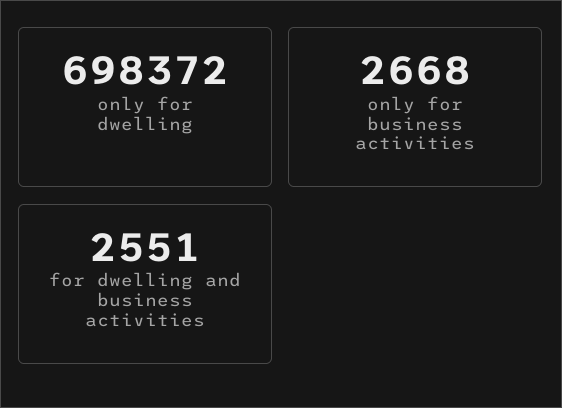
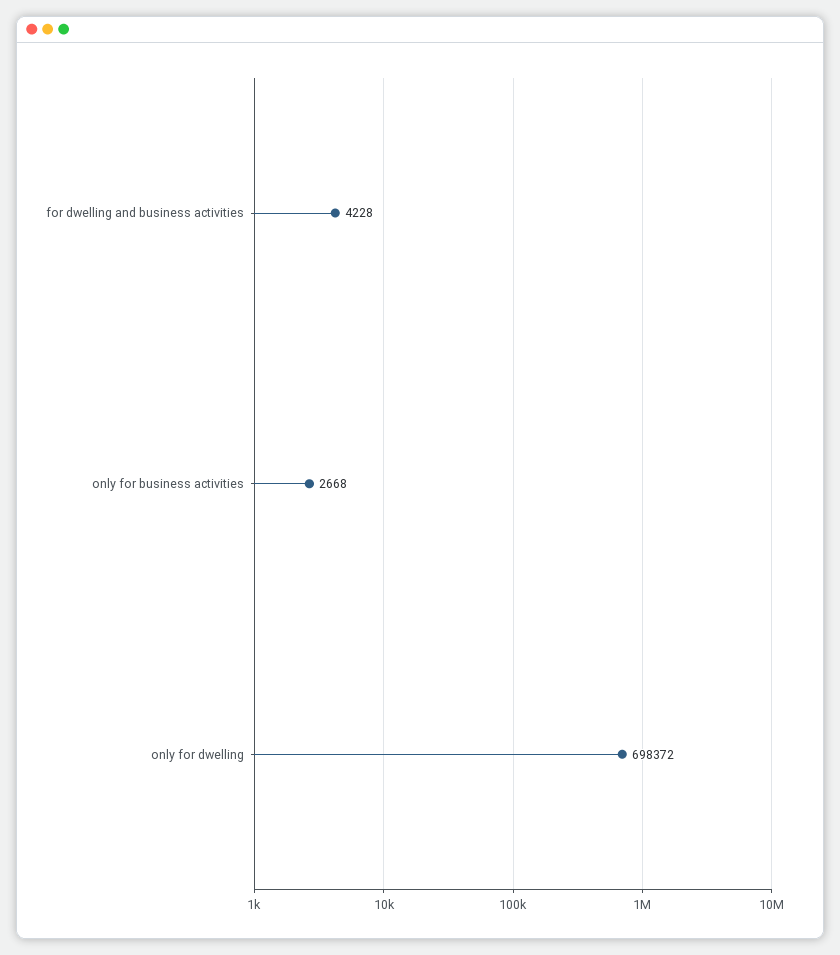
  {
    "only for dwelling": 698372,
    "only for business activities": 2668,
-   "for dwelling and business activities": 2551
+   "for dwelling and business activities": 4228
  }

